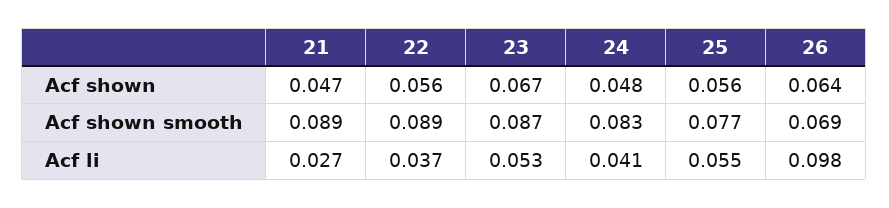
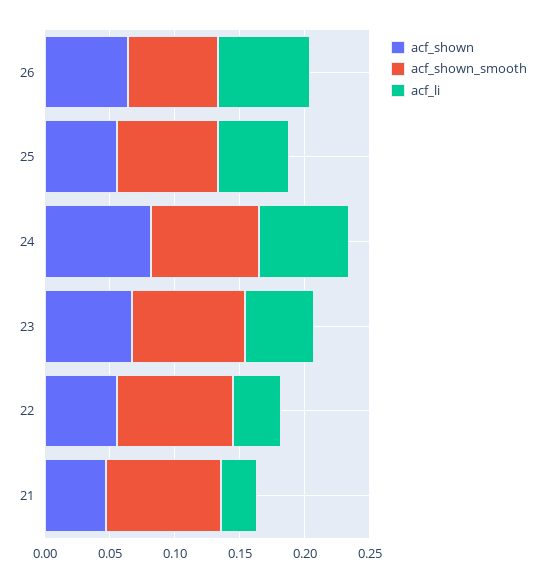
  {
    "Acf shown": {
      "21": 0.047,
      "22": 0.056,
      "23": 0.067,
-     "24": 0.048,
+     "24": 0.08,
      "25": 0.056,
      "26": 0.064
    },
    "Acf shown smooth": {
      "21": 0.089,
      "22": 0.089,
      "23": 0.087,
      "24": 0.083,
      "25": 0.077,
      "26": 0.069
    },
    "Acf li": {
      "21": 0.027,
      "22": 0.037,
      "23": 0.053,
-     "24": 0.041,
+     "24": 0.07,
      "25": 0.055,
-     "26": 0.098
+     "26": 0.07
    }
  }

